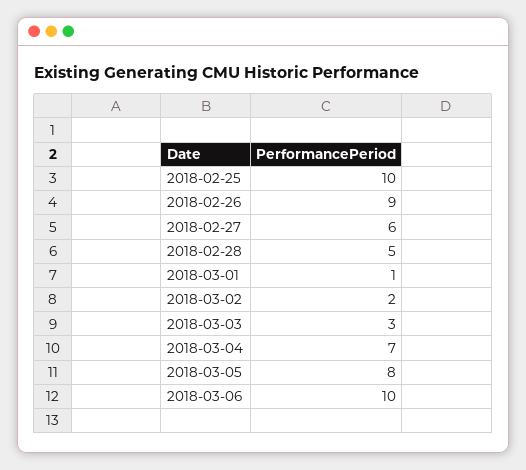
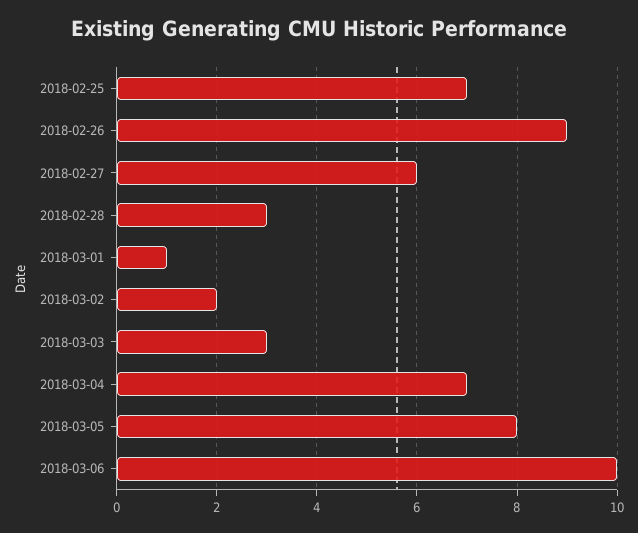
  {
-   "2018-02-25": 10,
+   "2018-02-25": 7,
    "2018-02-26": 9,
    "2018-02-27": 6,
-   "2018-02-28": 5,
+   "2018-02-28": 3,
    "2018-03-01": 1,
    "2018-03-02": 2,
    "2018-03-03": 3,
    "2018-03-04": 7,
    "2018-03-05": 8,
    "2018-03-06": 10
  }

